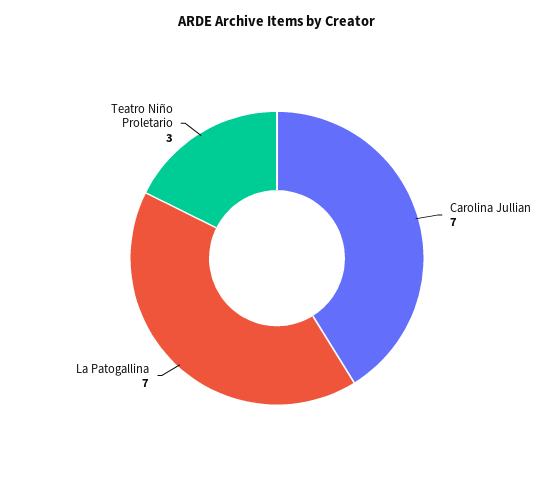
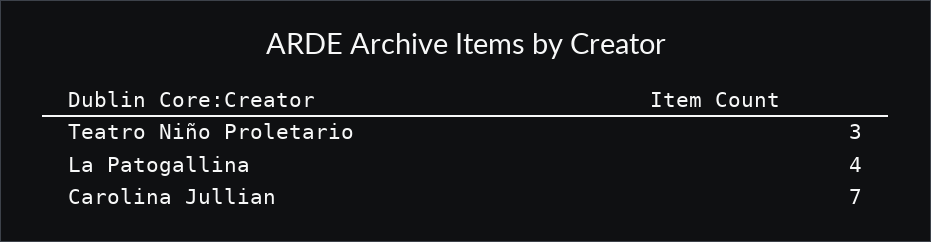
  {
    "Carolina Jullian": 7,
-   "La Patogallina": 7,
+   "La Patogallina": 4,
    "Teatro Niño Proletario": 3
  }

